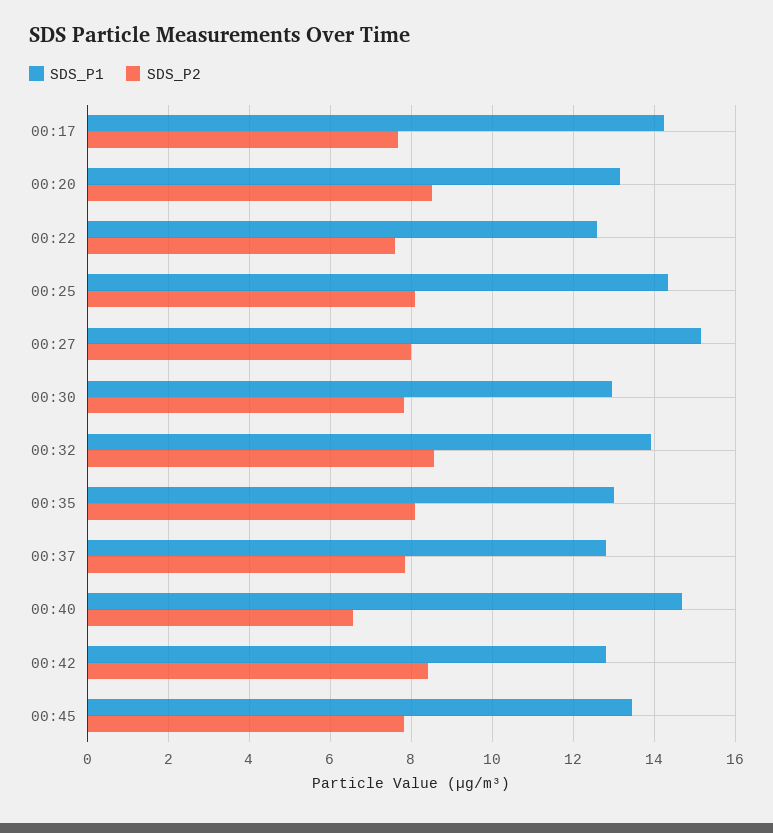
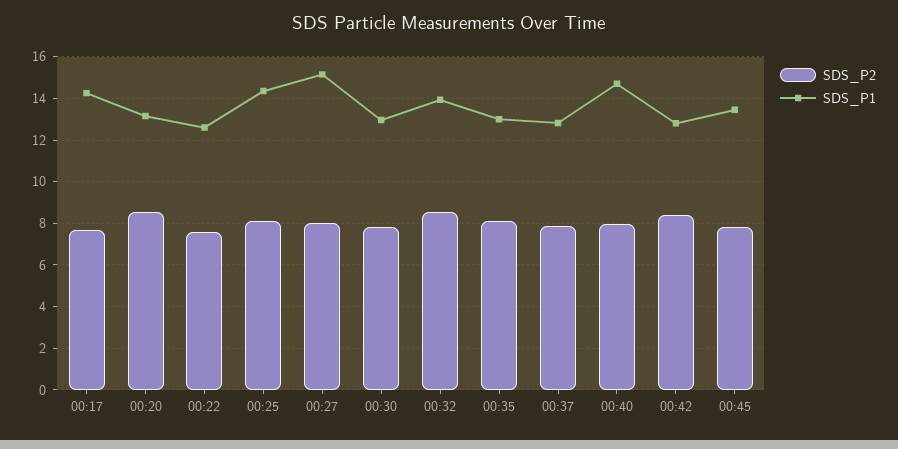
  {
    "SDS_P1": {
      "00:17": 14.2,
      "00:20": 13.2,
      "00:22": 12.6,
      "00:25": 14.4,
      "00:27": 15.2,
      "00:30": 13,
      "00:32": 14,
      "00:35": 13,
      "00:37": 12.8,
      "00:40": 14.8,
      "00:42": 12.8,
      "00:45": 13.4
    },
    "SDS_P2": {
      "00:17": 7.6,
      "00:20": 8.6,
      "00:22": 7.6,
      "00:25": 8.2,
      "00:27": 8,
      "00:30": 7.8,
      "00:32": 8.6,
      "00:35": 8.2,
      "00:37": 7.8,
-     "00:40": 6.6,
+     "00:40": 8,
      "00:42": 8.4,
      "00:45": 7.8
    }
  }

